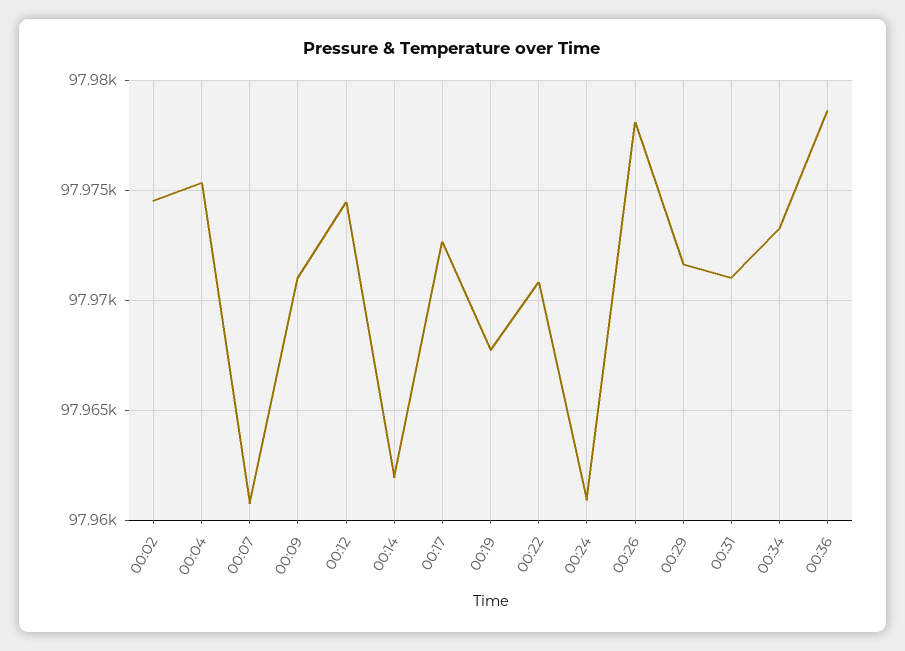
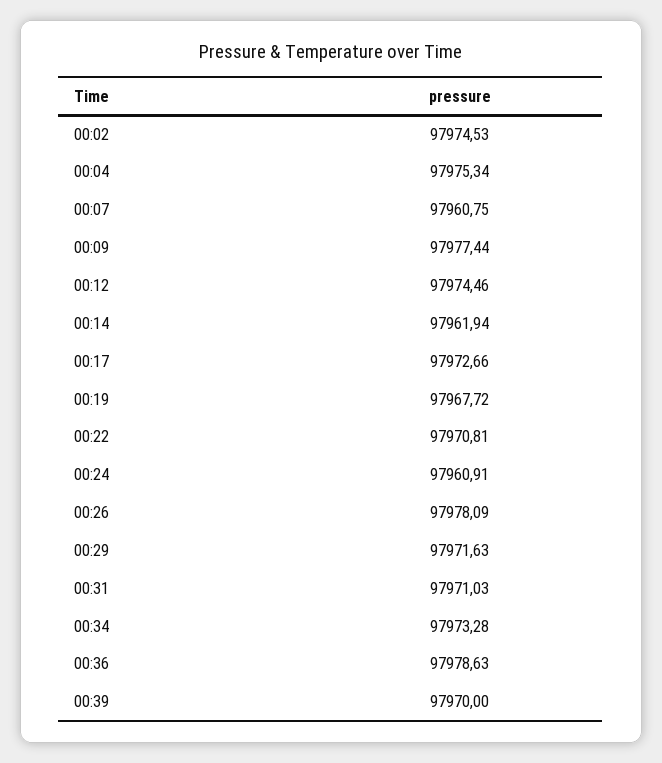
  {
    "00:02": 97974.53,
    "00:04": 97975.34,
    "00:07": 97960.75,
-   "00:09": 97971,
+   "00:09": 97977.44,
    "00:12": 97974.46,
    "00:14": 97961.94,
    "00:17": 97972.66,
    "00:19": 97967.72,
    "00:22": 97970.81,
    "00:24": 97960.91,
    "00:26": 97978.09,
    "00:29": 97971.63,
    "00:31": 97971.03,
    "00:34": 97973.28,
-   "00:36": 97978.63
+   "00:36": 97978.63,
+   "00:39": 97970
  }

